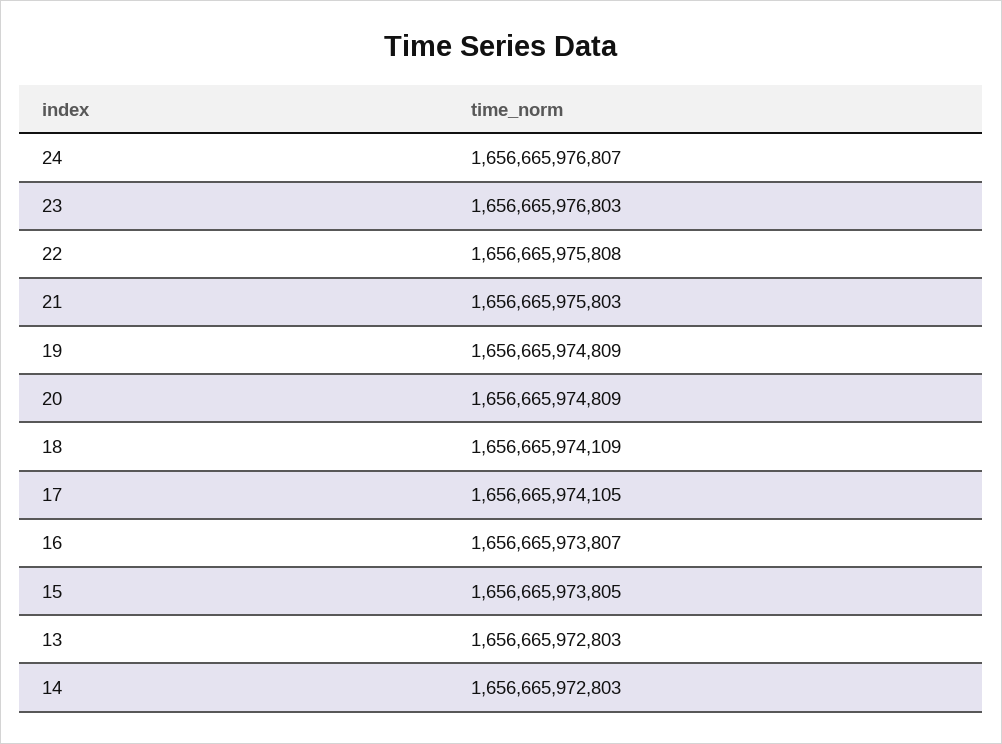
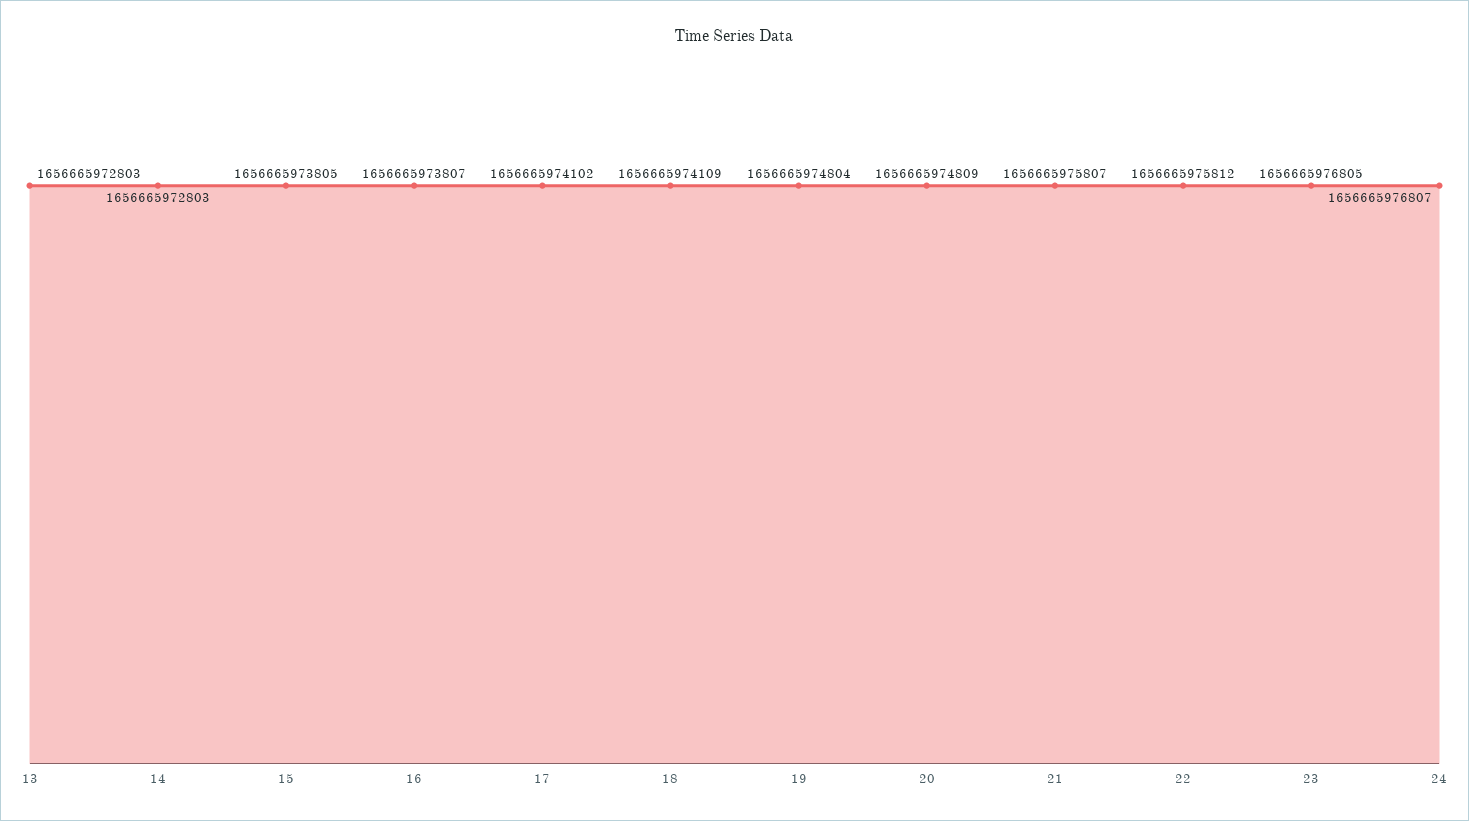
  {
    "24": 1656665976807,
-   "23": 1656665976803,
+   "23": 1656665976805,
-   "22": 1656665975808,
+   "22": 1656665975812,
-   "21": 1656665975803,
+   "21": 1656665975807,
-   "19": 1656665974809,
+   "19": 1656665974804,
    "20": 1656665974809,
    "18": 1656665974109,
-   "17": 1656665974105,
+   "17": 1656665974102,
    "16": 1656665973807,
    "15": 1656665973805,
    "13": 1656665972803,
    "14": 1656665972803
  }

